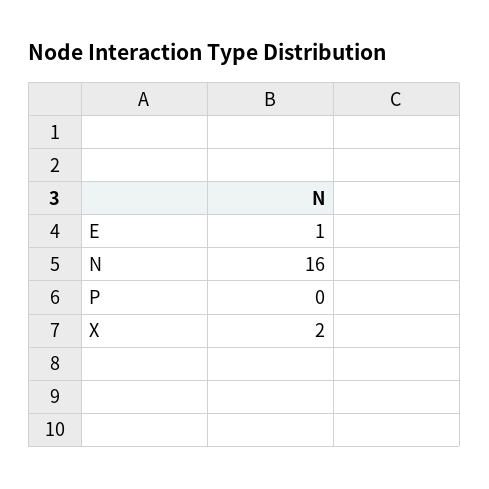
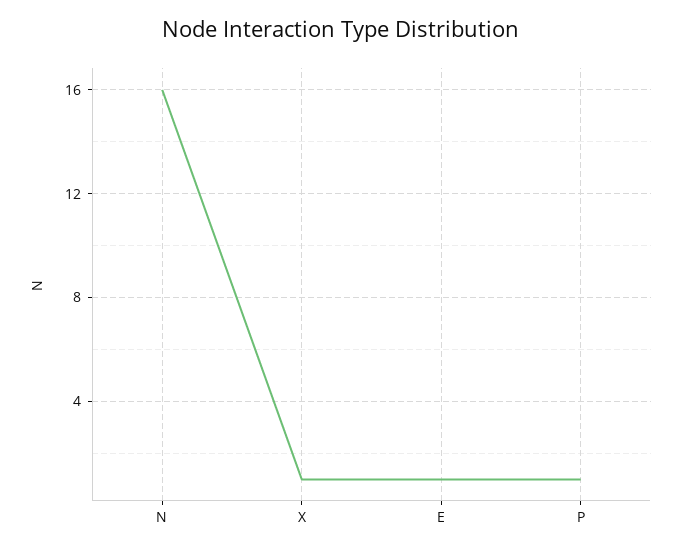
  {
    "E": 1,
    "N": 16,
-   "P": 0,
+   "P": 1,
-   "X": 2
+   "X": 1
  }

